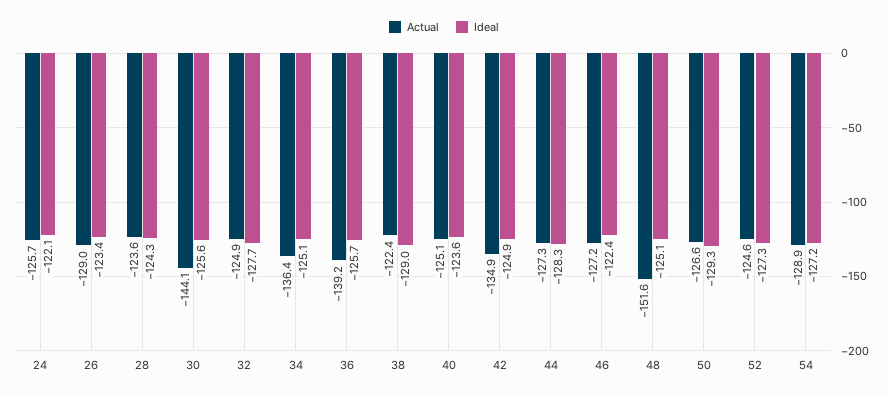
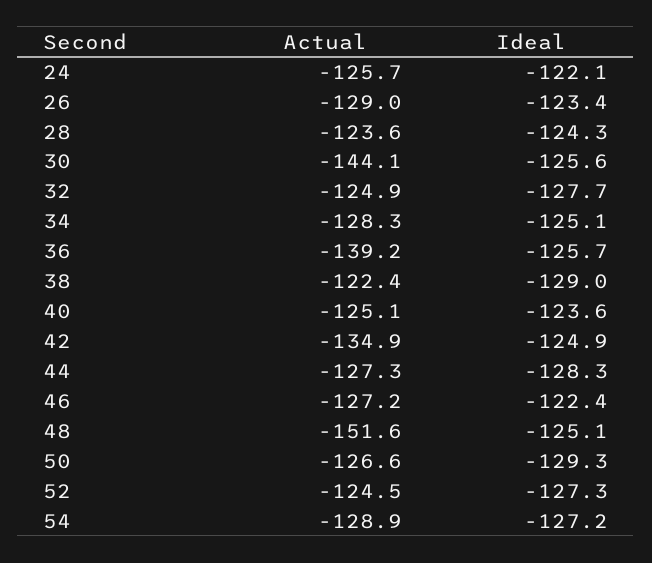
  {
    "Actual": {
      "24": -125.7,
      "26": -129,
      "28": -123.6,
      "30": -144.1,
      "32": -124.9,
-     "34": -136.4,
+     "34": -128.3,
      "36": -139.2,
      "38": -122.4,
      "40": -125.1,
      "42": -134.9,
      "44": -127.3,
      "46": -127.2,
      "48": -151.6,
      "50": -126.6,
-     "52": -124.6,
+     "52": -124.5,
      "54": -128.9
    },
    "Ideal": {
      "24": -122.1,
      "26": -123.4,
      "28": -124.3,
      "30": -125.6,
      "32": -127.7,
      "34": -125.1,
      "36": -125.7,
      "38": -129,
      "40": -123.6,
      "42": -124.9,
      "44": -128.3,
      "46": -122.4,
      "48": -125.1,
      "50": -129.3,
      "52": -127.3,
      "54": -127.2
    }
  }

